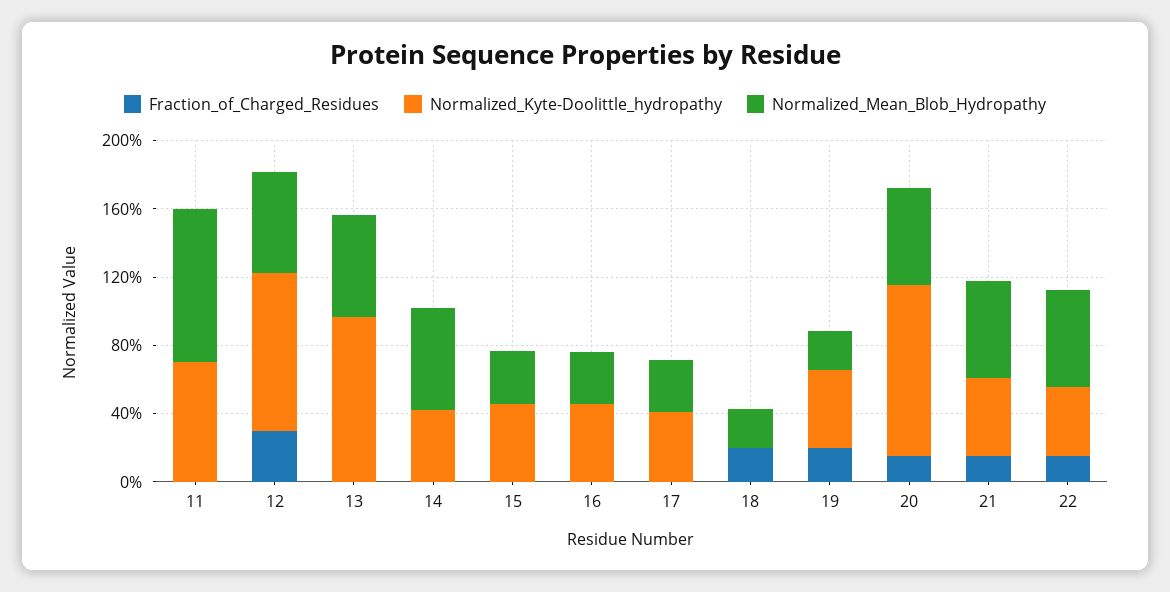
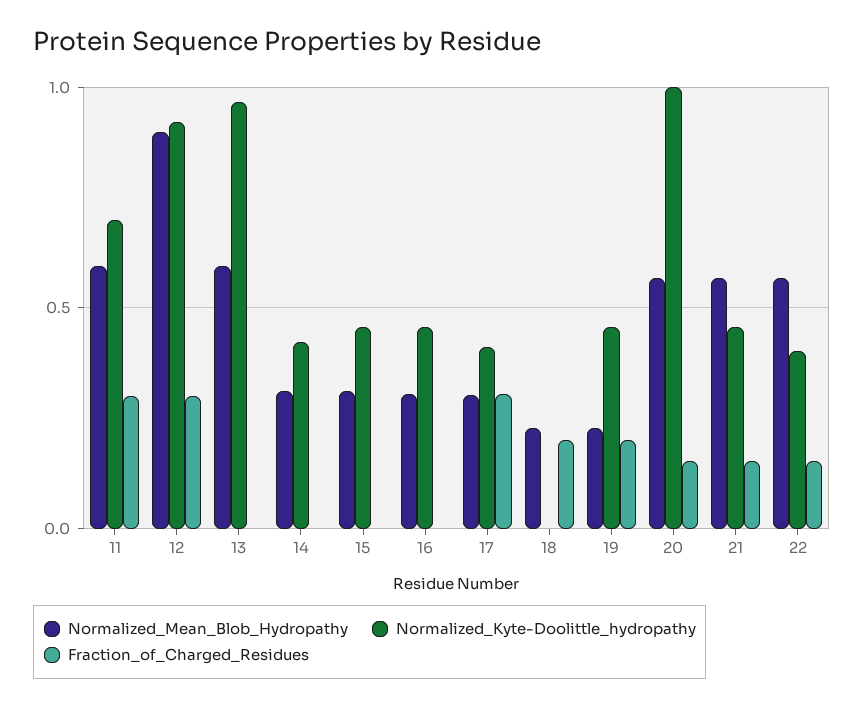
  {
    "Fraction_of_Charged_Residues": {
-     "11": 0,
+     "11": 0.3,
      "12": 0.3,
      "13": 0,
      "14": 0,
      "15": 0,
      "16": 0,
-     "17": 0,
+     "17": 0.3,
      "18": 0.2,
      "19": 0.2,
      "20": 0.15,
      "21": 0.15,
      "22": 0.15
    },
    "Normalized_Kyte-Doolittle_hydropathy": {
      "11": 0.7,
      "12": 0.9,
      "13": 0.95,
      "14": 0.4,
      "15": 0.45,
      "16": 0.45,
      "17": 0.4,
      "18": 0,
      "19": 0.45,
      "20": 1,
      "21": 0.45,
      "22": 0.4
    },
    "Normalized_Mean_Blob_Hydropathy": {
-     "11": 0.9,
+     "11": 0.6,
-     "12": 0.6,
+     "12": 0.9,
      "13": 0.6,
-     "14": 0.6,
+     "14": 0.3,
      "15": 0.3,
      "16": 0.3,
      "17": 0.3,
      "18": 0.25,
      "19": 0.25,
      "20": 0.55,
      "21": 0.55,
      "22": 0.55
    }
  }

